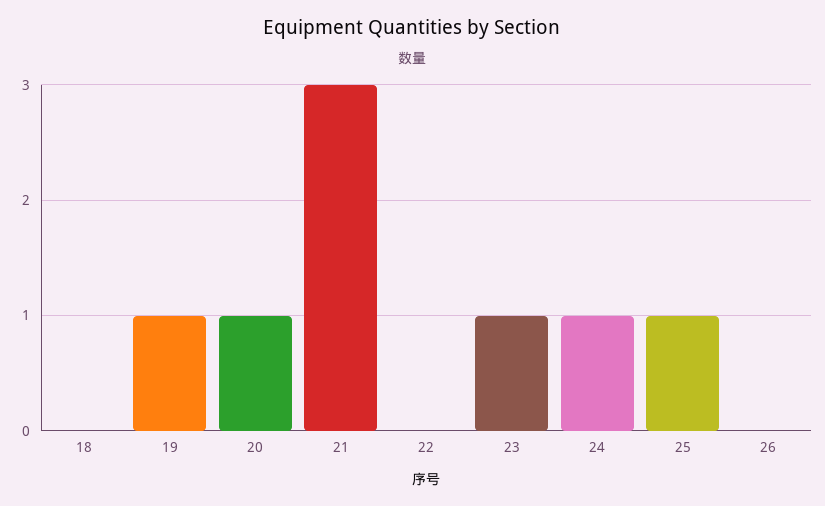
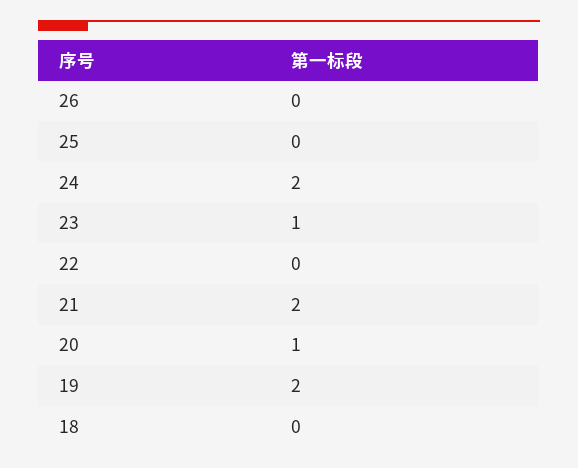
  {
    "18": 0,
-   "19": 1,
+   "19": 2,
    "20": 1,
-   "21": 3,
+   "21": 2,
    "22": 0,
    "23": 1,
-   "24": 1,
+   "24": 2,
-   "25": 1,
+   "25": 0,
    "26": 0
  }

